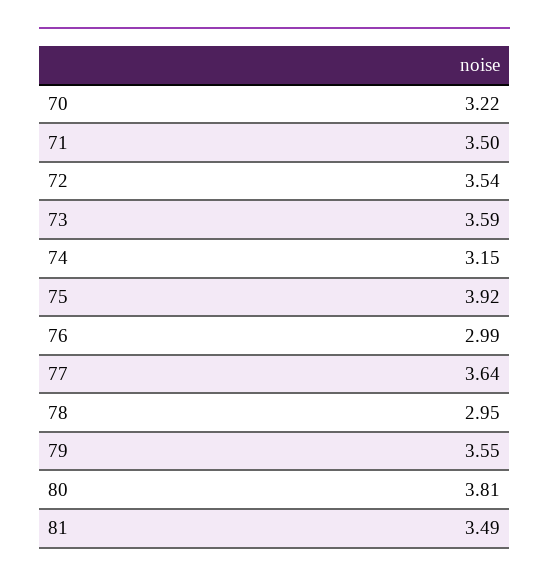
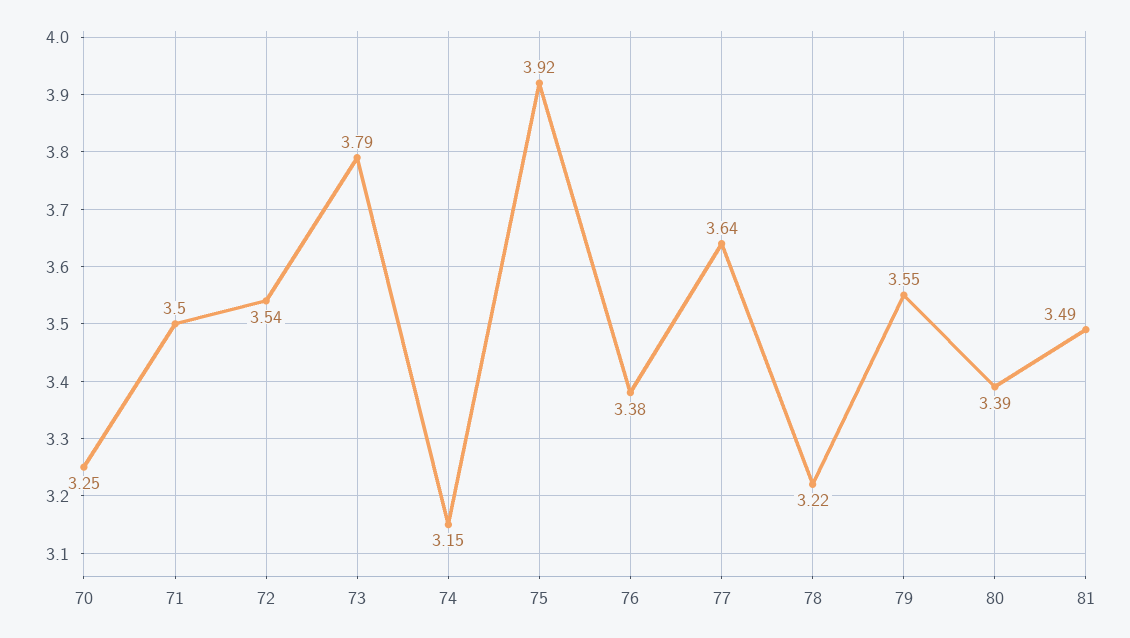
  {
-   "70": 3.22,
+   "70": 3.25,
    "71": 3.5,
    "72": 3.54,
-   "73": 3.59,
+   "73": 3.79,
    "74": 3.15,
    "75": 3.92,
-   "76": 2.99,
+   "76": 3.38,
    "77": 3.64,
-   "78": 2.95,
+   "78": 3.22,
    "79": 3.55,
-   "80": 3.81,
+   "80": 3.39,
    "81": 3.49
  }

